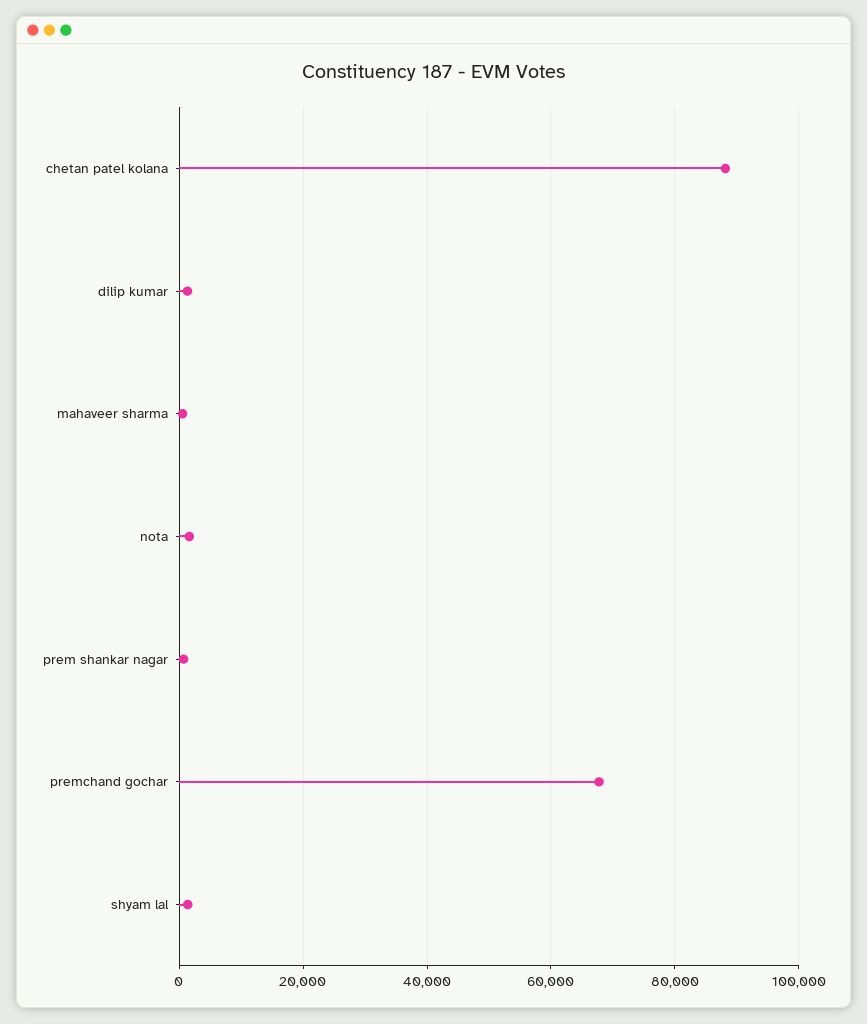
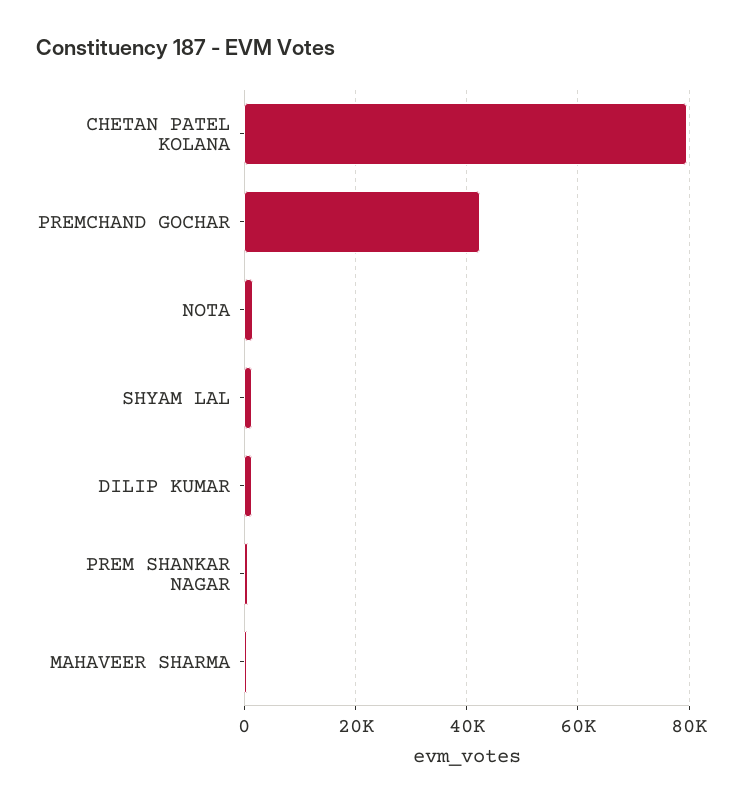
  {
-   "chetan patel kolana": 88000,
+   "chetan patel kolana": 80000,
    "dilip kumar": 2000,
    "mahaveer sharma": 0,
    "nota": 2000,
    "prem shankar nagar": 0,
-   "premchand gochar": 68000,
+   "premchand gochar": 42000,
    "shyam lal": 2000
  }

